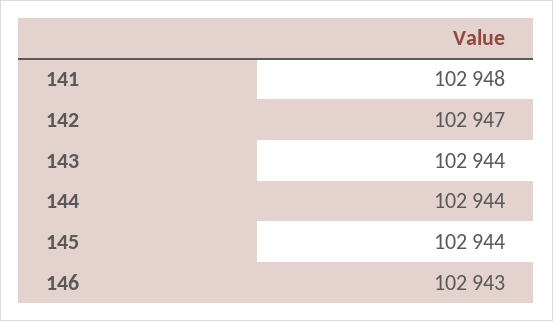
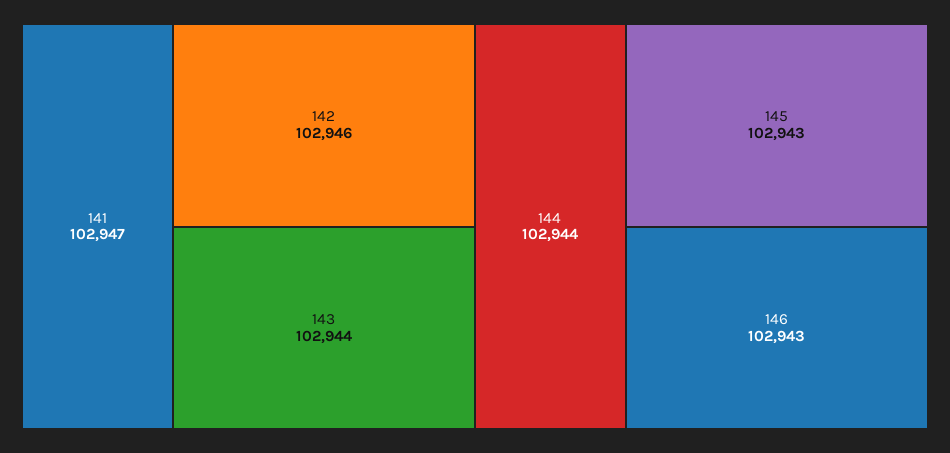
  {
-   "141": 102948,
+   "141": 102947,
-   "142": 102947,
+   "142": 102946,
    "143": 102944,
    "144": 102944,
-   "145": 102944,
+   "145": 102943,
    "146": 102943
  }

